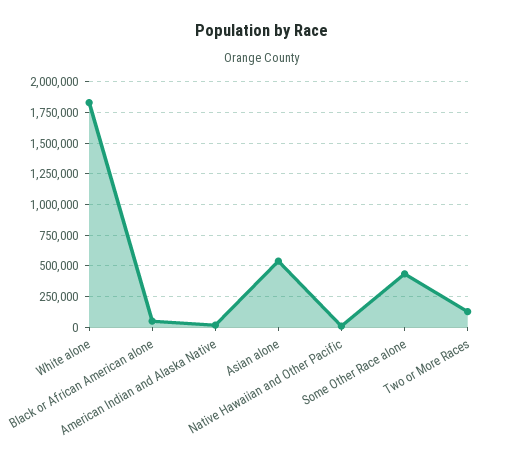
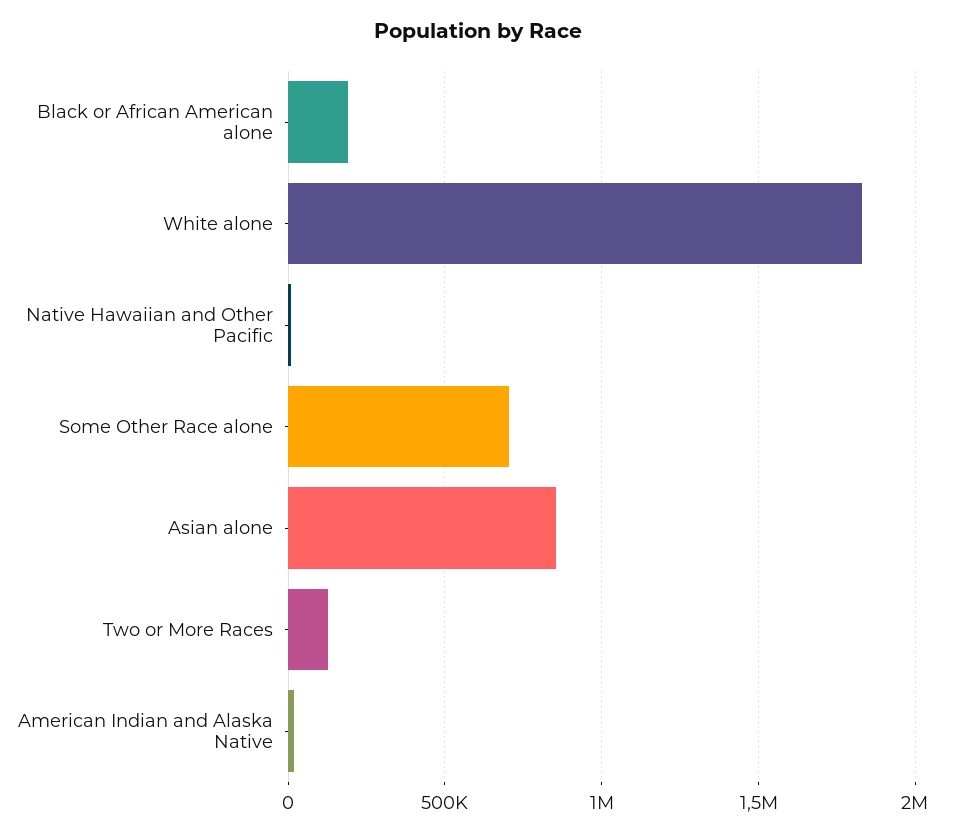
  {
    "White alone": 1850000,
-   "Black or African American alone": 50000,
+   "Black or African American alone": 200000,
    "American Indian and Alaska Native": 0,
-   "Asian alone": 550000,
+   "Asian alone": 850000,
    "Native Hawaiian and Other Pacific": 0,
-   "Some Other Race alone": 450000,
+   "Some Other Race alone": 700000,
    "Two or More Races": 150000
  }

